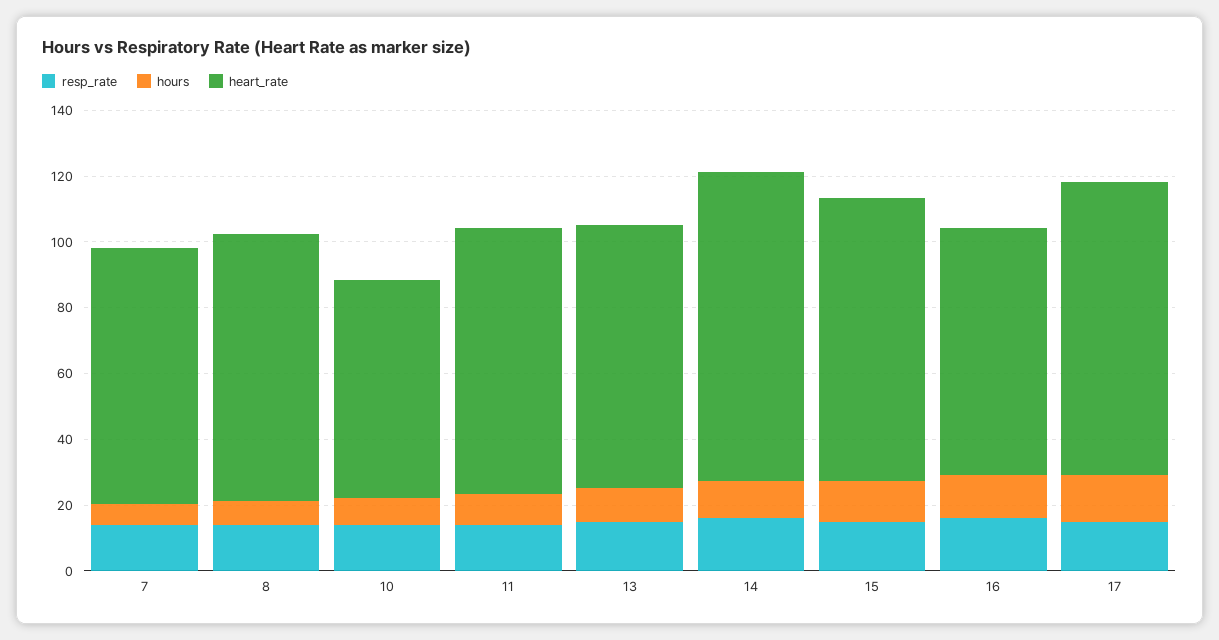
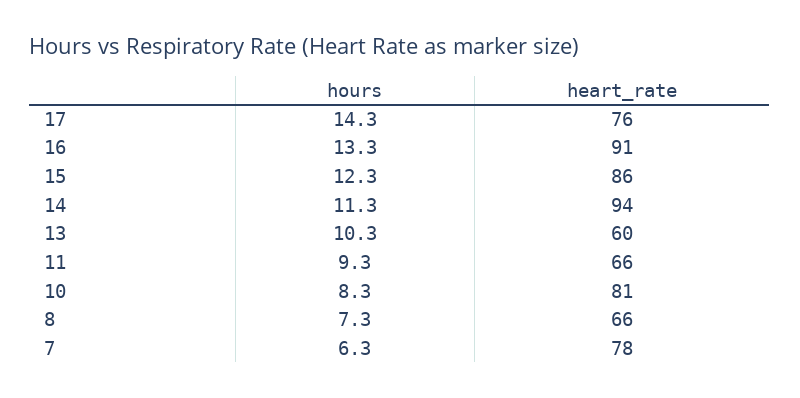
  {
-   "resp_rate": {
-     "7": 15,
-     "8": 15,
-     "10": 15,
-     "11": 15,
-     "13": 15,
-     "14": 15,
-     "15": 15,
-     "16": 15,
-     "17": 15
-   },
    "hours": {
      "7": 6.3,
      "8": 7.3,
      "10": 8.3,
      "11": 9.3,
      "13": 10.3,
      "14": 11.3,
      "15": 12.3,
      "16": 13.3,
      "17": 14.3
    },
    "heart_rate": {
      "7": 78,
-     "8": 80,
+     "8": 66,
-     "10": 65,
+     "10": 81,
-     "11": 80,
+     "11": 66,
-     "13": 80,
+     "13": 60,
      "14": 94,
      "15": 86,
-     "16": 75,
+     "16": 91,
-     "17": 90
+     "17": 76
    }
  }

